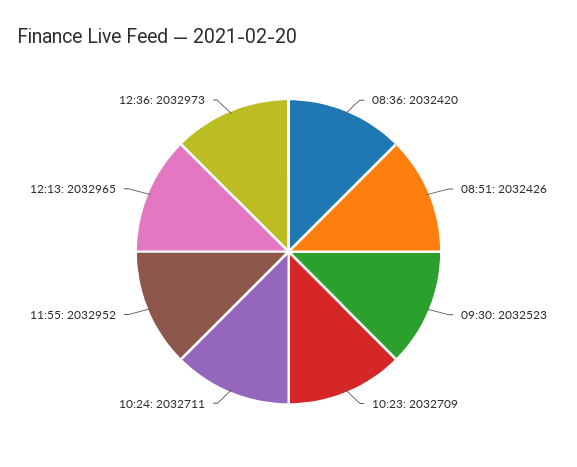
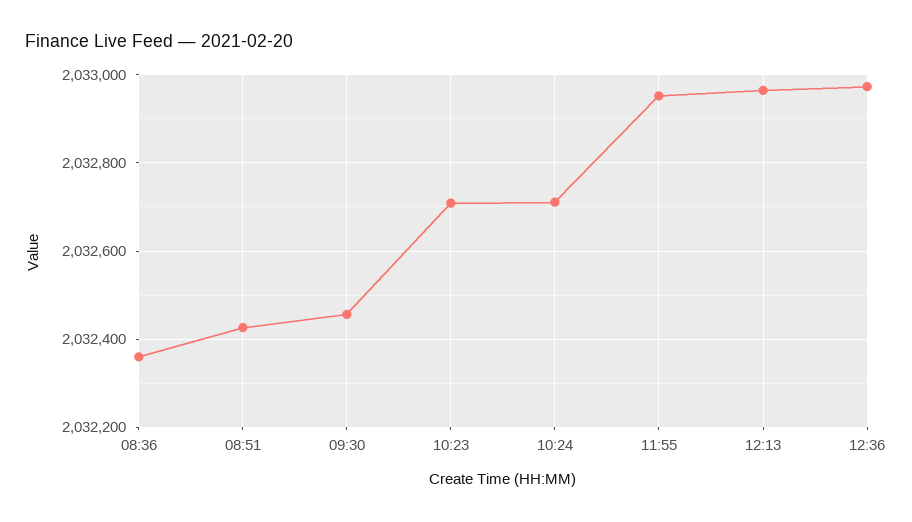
  {
-   "08:36": 2032420,
+   "08:36": 2032360,
    "08:51": 2032426,
-   "09:30": 2032523,
+   "09:30": 2032460,
    "10:23": 2032709,
    "10:24": 2032711,
    "11:55": 2032952,
    "12:13": 2032965,
    "12:36": 2032973
  }

